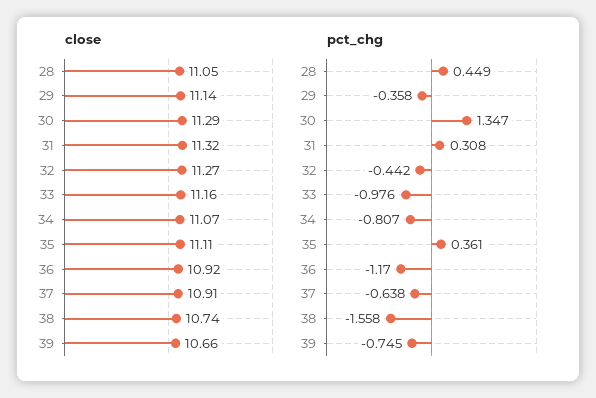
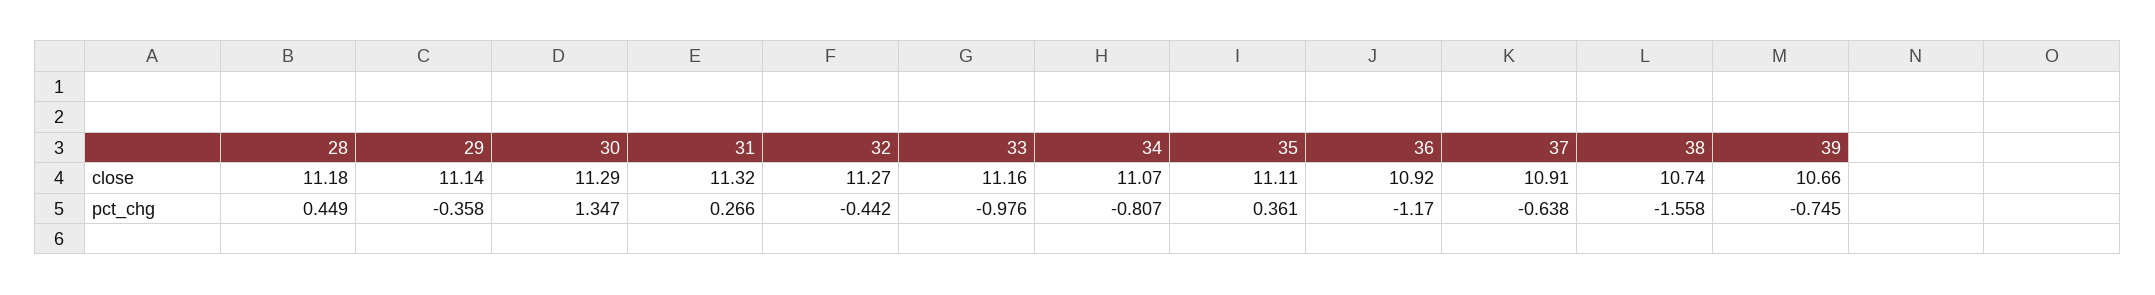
  {
    "close": {
-     "28": 11.05,
+     "28": 11.18,
      "29": 11.14,
      "30": 11.29,
      "31": 11.32,
      "32": 11.27,
      "33": 11.16,
      "34": 11.07,
      "35": 11.11,
      "36": 10.92,
      "37": 10.91,
      "38": 10.74,
      "39": 10.66
    },
    "pct_chg": {
      "28": 0.449,
      "29": -0.358,
      "30": 1.347,
-     "31": 0.308,
+     "31": 0.266,
      "32": -0.442,
      "33": -0.976,
      "34": -0.807,
      "35": 0.361,
      "36": -1.17,
      "37": -0.638,
      "38": -1.558,
      "39": -0.745
    }
  }

